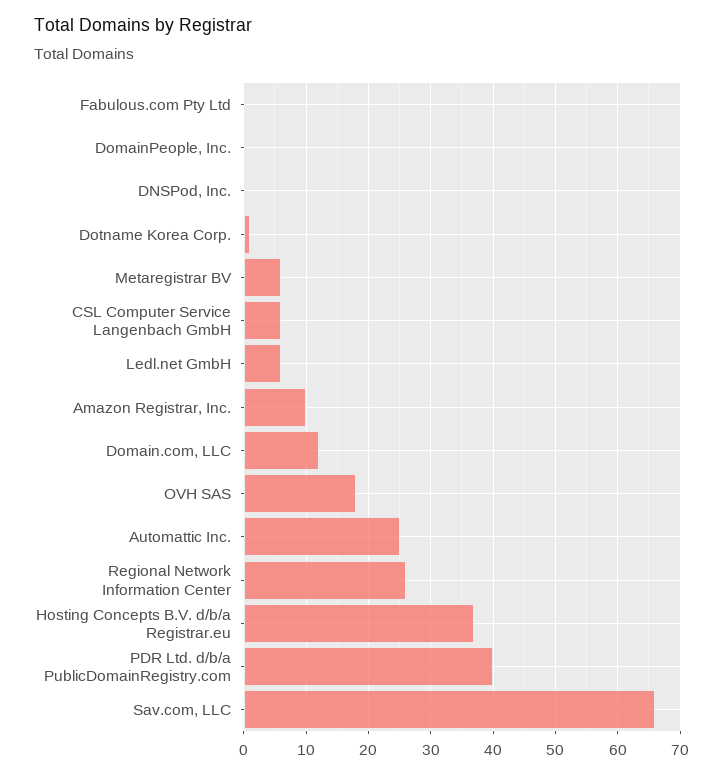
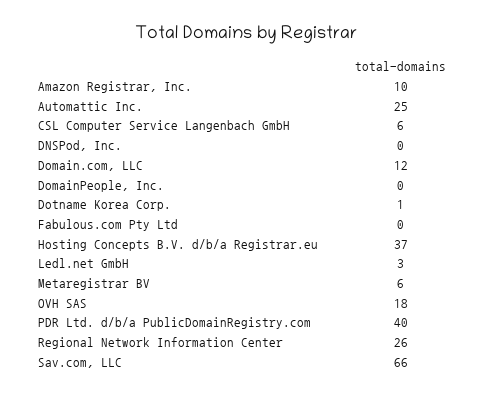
  {
    "Fabulous.com Pty Ltd": 0,
    "DomainPeople, Inc.": 0,
    "DNSPod, Inc.": 0,
    "Dotname Korea Corp.": 1,
    "Metaregistrar BV": 6,
    "CSL Computer Service Langenbach GmbH": 6,
-   "Ledl.net GmbH": 6,
+   "Ledl.net GmbH": 3,
    "Amazon Registrar, Inc.": 10,
    "Domain.com, LLC": 12,
    "OVH SAS": 18,
    "Automattic Inc.": 25,
    "Regional Network Information Center": 26,
    "Hosting Concepts B.V. d/b/a Registrar.eu": 37,
    "PDR Ltd. d/b/a PublicDomainRegistry.com": 40,
    "Sav.com, LLC": 66
  }

